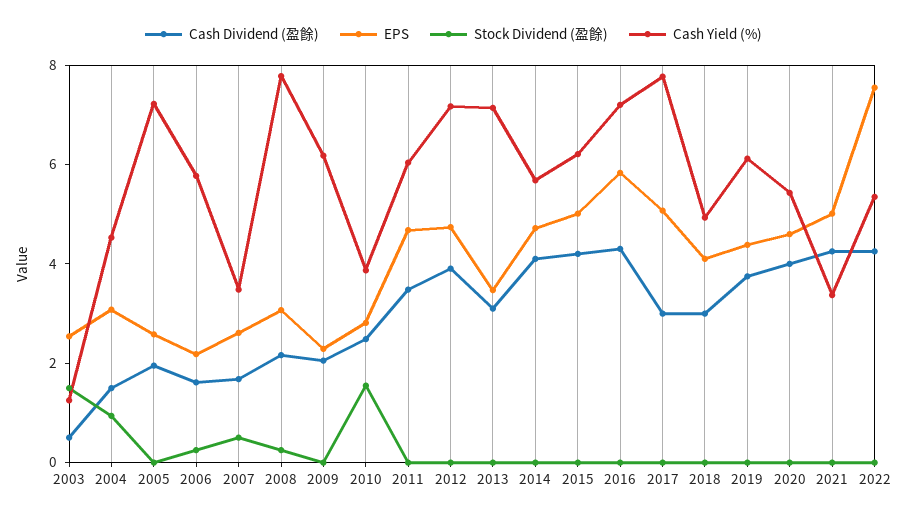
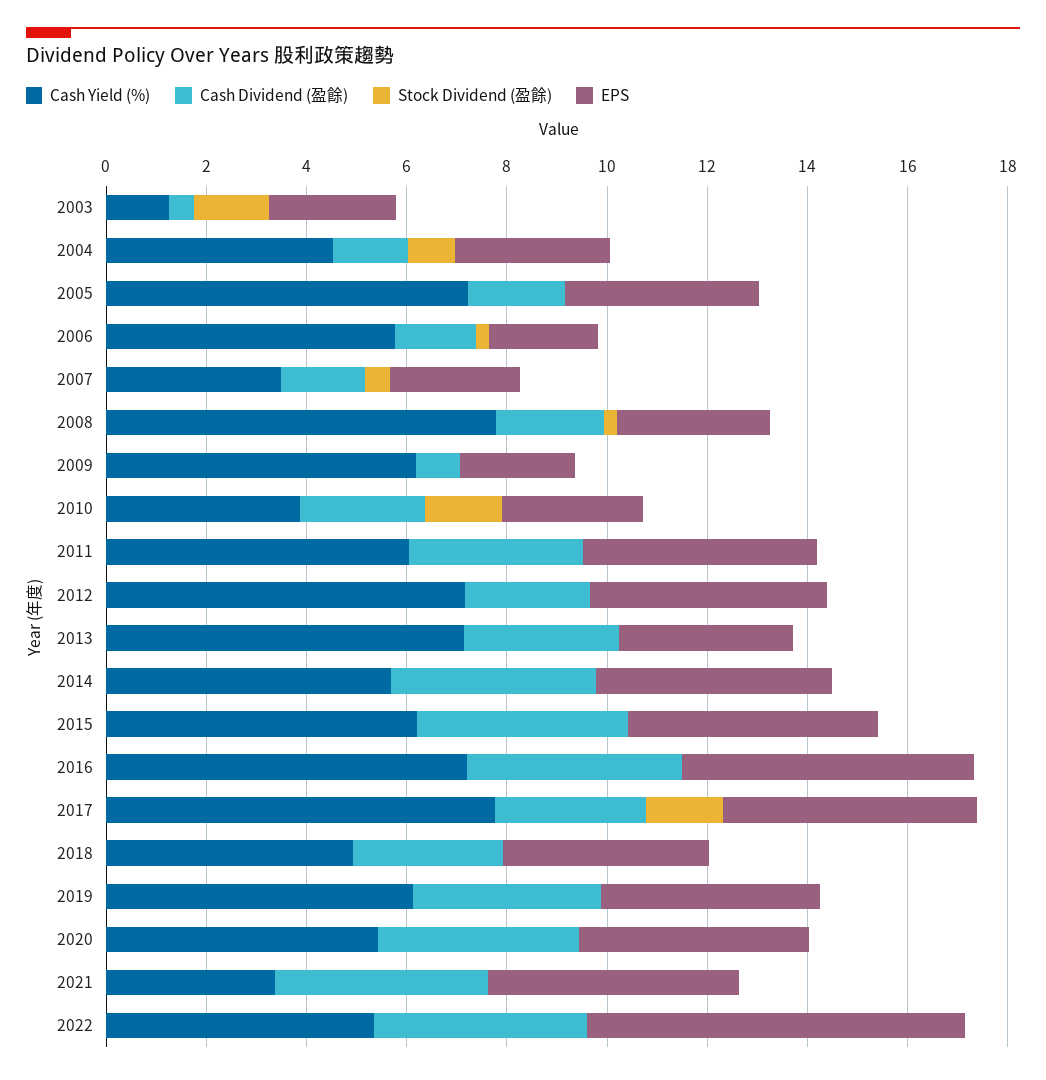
  {
    "Cash Dividend (盈餘)": {
      "2003": 0.5,
      "2004": 1.5,
      "2005": 2,
      "2006": 1.5,
      "2007": 1.5,
      "2008": 2,
-     "2009": 2,
+     "2009": 1,
      "2010": 2.5,
      "2011": 3.5,
-     "2012": 4,
+     "2012": 2.5,
      "2013": 3,
      "2014": 4,
      "2015": 4,
      "2016": 4.5,
      "2017": 3,
      "2018": 3,
      "2019": 4,
      "2020": 4,
      "2021": 4.5,
      "2022": 4.5
    },
    "EPS": {
      "2003": 2.5,
      "2004": 3,
-     "2005": 2.5,
+     "2005": 4,
      "2006": 2,
      "2007": 2.5,
      "2008": 3,
      "2009": 2.5,
      "2010": 3,
      "2011": 4.5,
      "2012": 4.5,
      "2013": 3.5,
      "2014": 4.5,
      "2015": 5,
      "2016": 6,
      "2017": 5,
      "2018": 4,
      "2019": 4.5,
      "2020": 4.5,
      "2021": 5,
      "2022": 7.5
    },
    "Stock Dividend (盈餘)": {
      "2003": 1.5,
      "2004": 1,
      "2005": 0,
      "2006": 0,
      "2007": 0.5,
      "2008": 0,
      "2009": 0,
      "2010": 1.5,
      "2011": 0,
      "2012": 0,
      "2013": 0,
      "2014": 0,
      "2015": 0,
      "2016": 0,
-     "2017": 0,
+     "2017": 1.5,
      "2018": 0,
      "2019": 0,
      "2020": 0,
      "2021": 0,
      "2022": 0
    },
    "Cash Yield (%)": {
      "2003": 1.5,
      "2004": 4.5,
      "2005": 7,
      "2006": 6,
      "2007": 3.5,
      "2008": 8,
      "2009": 6,
      "2010": 4,
      "2011": 6,
      "2012": 7,
      "2013": 7,
      "2014": 5.5,
      "2015": 6,
      "2016": 7,
      "2017": 8,
      "2018": 5,
      "2019": 6,
      "2020": 5.5,
      "2021": 3.5,
      "2022": 5.5
    }
  }

